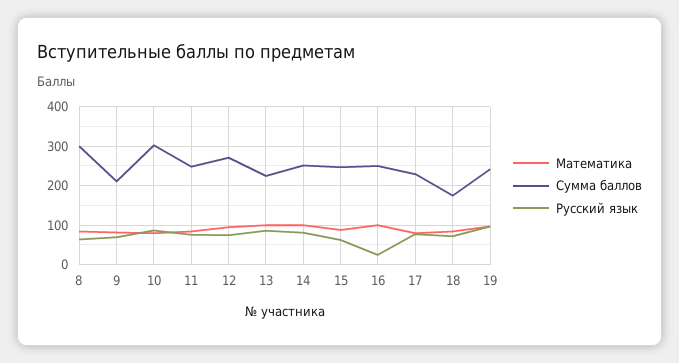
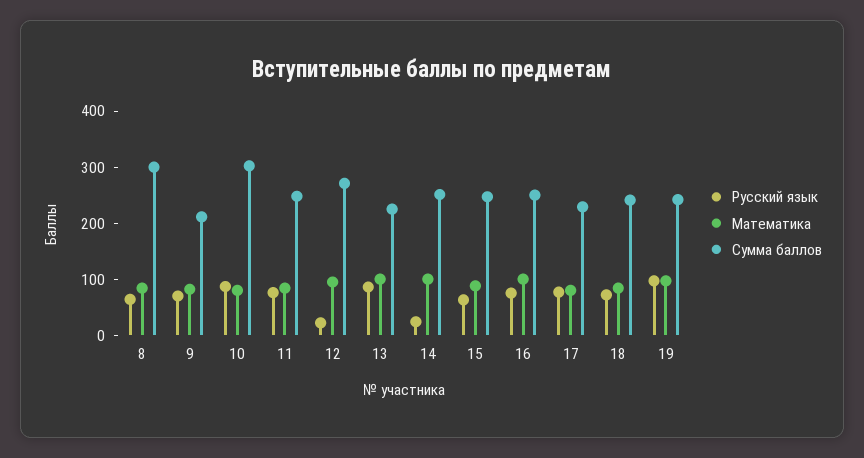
  {
    "Математика": {
      "8": 80,
      "9": 80,
      "10": 80,
      "11": 80,
      "12": 100,
      "13": 100,
      "14": 100,
      "15": 80,
      "16": 100,
      "17": 80,
      "18": 80,
      "19": 100
    },
    "Сумма баллов": {
      "8": 300,
      "9": 220,
      "10": 300,
      "11": 240,
      "12": 280,
      "13": 220,
      "14": 260,
      "15": 240,
      "16": 260,
      "17": 220,
-     "18": 180,
+     "18": 240,
      "19": 240
    },
    "Русский язык": {
      "8": 60,
      "9": 80,
      "10": 80,
      "11": 80,
-     "12": 80,
+     "12": 20,
      "13": 80,
-     "14": 80,
+     "14": 20,
      "15": 60,
-     "16": 20,
+     "16": 80,
      "17": 80,
      "18": 80,
      "19": 100
    }
  }

